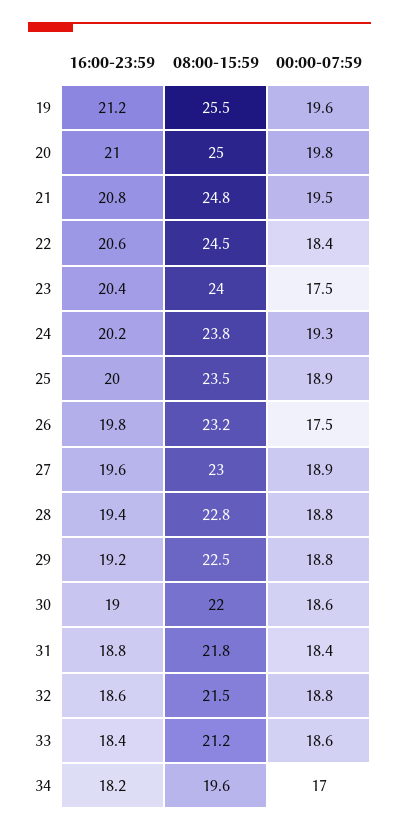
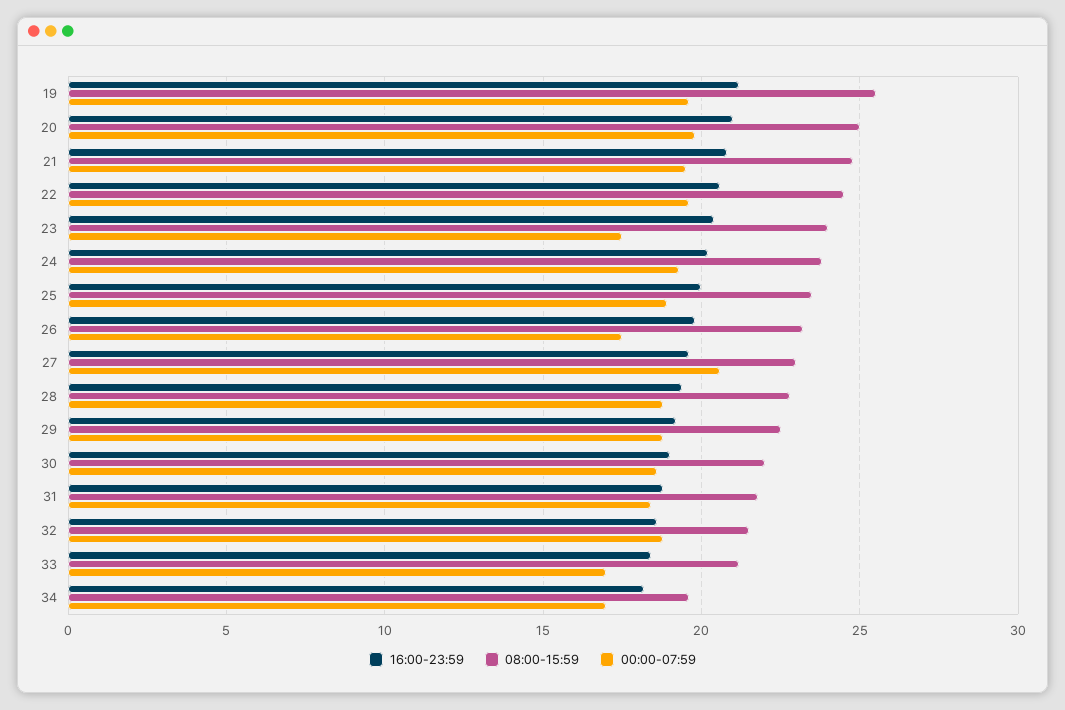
  {
    "16:00-23:59": {
      "19": 21.2,
      "20": 21,
      "21": 20.8,
      "22": 20.6,
      "23": 20.4,
      "24": 20.2,
      "25": 20,
      "26": 19.8,
      "27": 19.6,
      "28": 19.4,
      "29": 19.2,
      "30": 19,
      "31": 18.8,
      "32": 18.6,
      "33": 18.4,
      "34": 18.2
    },
    "08:00-15:59": {
      "19": 25.5,
      "20": 25,
      "21": 24.8,
      "22": 24.5,
      "23": 24,
      "24": 23.8,
      "25": 23.5,
      "26": 23.2,
      "27": 23,
      "28": 22.8,
      "29": 22.5,
      "30": 22,
      "31": 21.8,
      "32": 21.5,
      "33": 21.2,
      "34": 19.6
    },
    "00:00-07:59": {
      "19": 19.6,
      "20": 19.8,
      "21": 19.5,
-     "22": 18.4,
+     "22": 19.5,
      "23": 17.5,
      "24": 19.3,
      "25": 18.9,
      "26": 17.5,
-     "27": 18.9,
+     "27": 20.5,
      "28": 18.8,
      "29": 18.8,
      "30": 18.6,
      "31": 18.4,
      "32": 18.8,
-     "33": 18.6,
+     "33": 17,
      "34": 17
    }
  }

